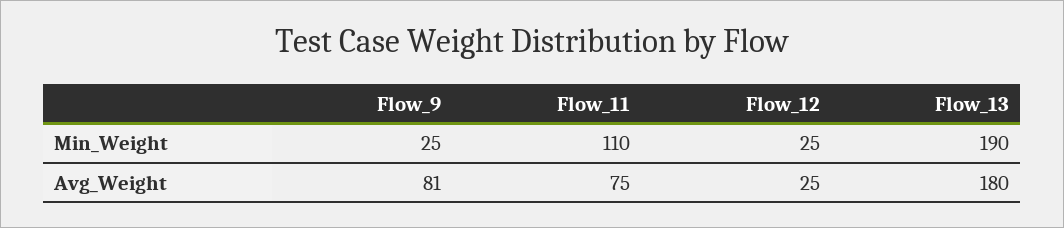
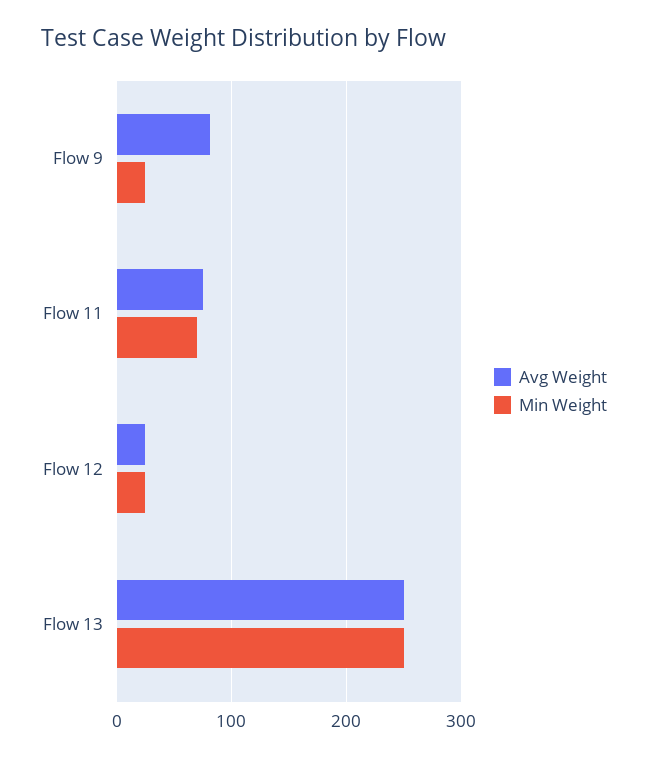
  {
    "Min_Weight": {
      "Flow_9": 25,
-     "Flow_11": 110,
+     "Flow_11": 70,
      "Flow_12": 25,
-     "Flow_13": 190
+     "Flow_13": 250
    },
    "Avg_Weight": {
      "Flow_9": 81,
      "Flow_11": 75,
      "Flow_12": 25,
-     "Flow_13": 180
+     "Flow_13": 250
    }
  }

